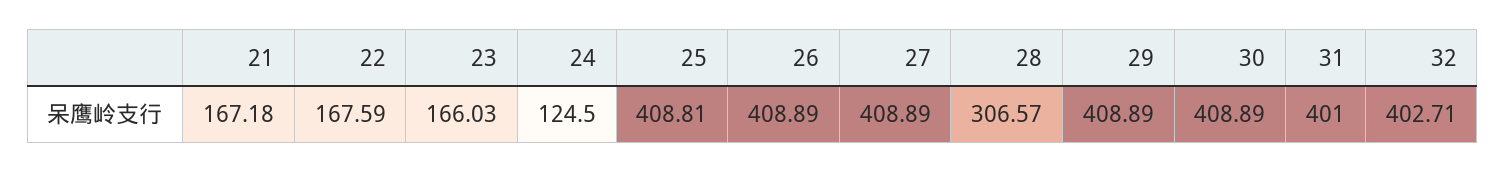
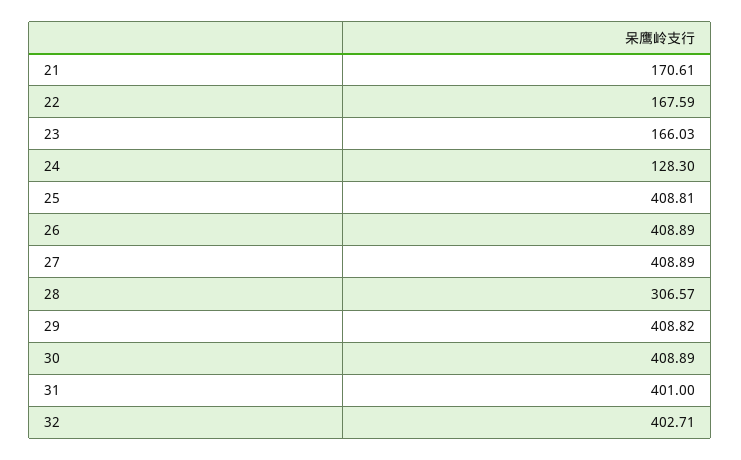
  {
-   "21": 167.18,
+   "21": 170.61,
    "22": 167.59,
    "23": 166.03,
-   "24": 124.5,
+   "24": 128.3,
    "25": 408.81,
    "26": 408.89,
    "27": 408.89,
    "28": 306.57,
-   "29": 408.89,
+   "29": 408.82,
    "30": 408.89,
    "31": 401,
    "32": 402.71
  }

